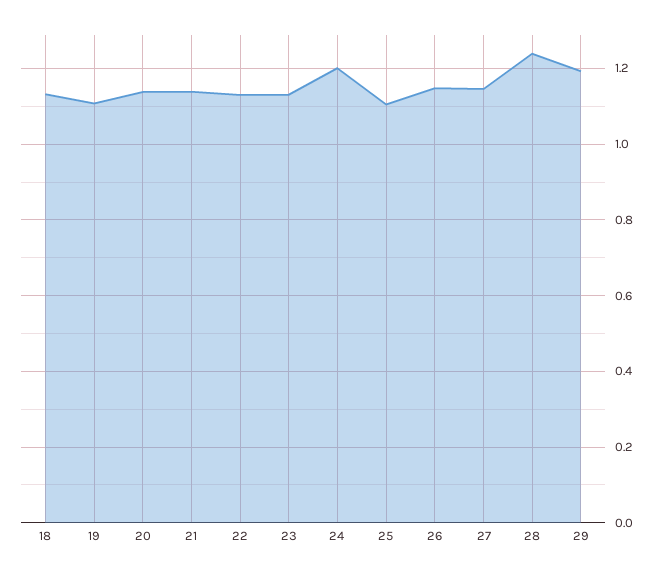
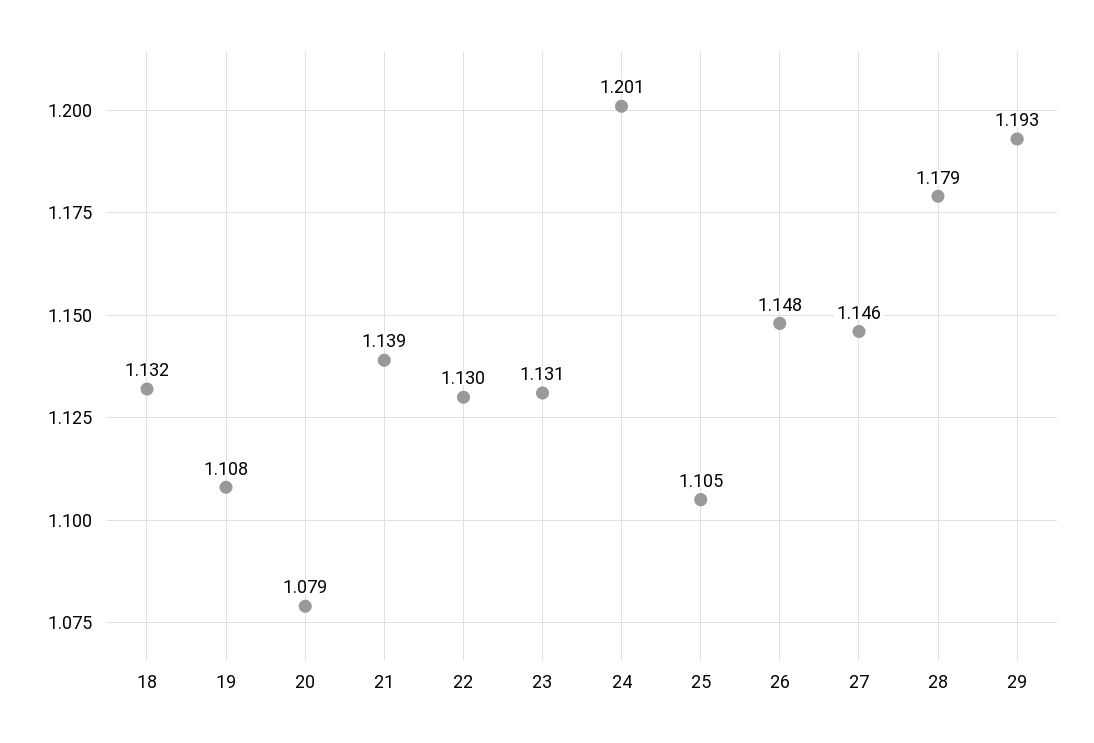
  {
    "18": 1.132,
    "19": 1.108,
-   "20": 1.14,
+   "20": 1.079,
    "21": 1.139,
    "22": 1.13,
    "23": 1.131,
    "24": 1.201,
    "25": 1.105,
    "26": 1.148,
    "27": 1.146,
-   "28": 1.24,
+   "28": 1.179,
    "29": 1.193
  }

